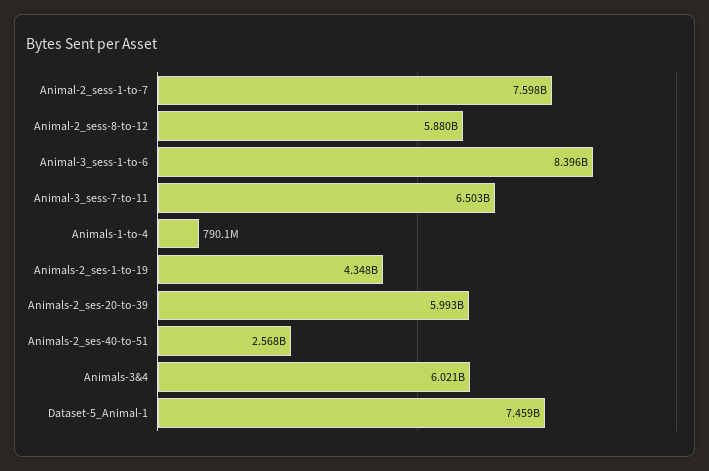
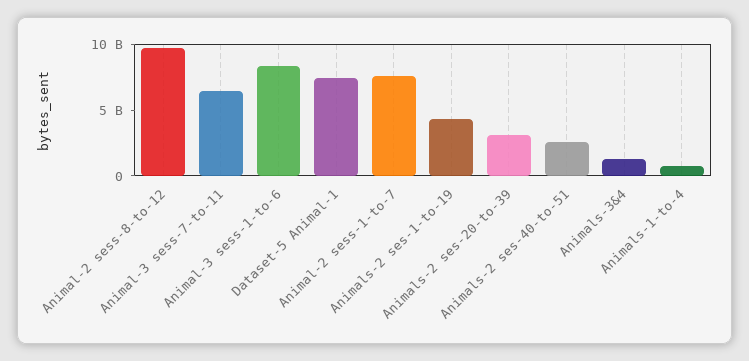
  {
    "Animal-2_sess-1-to-7": 7598000000,
-   "Animal-2_sess-8-to-12": 5880000000,
+   "Animal-2_sess-8-to-12": 10000000000,
    "Animal-3_sess-1-to-6": 8396000000,
    "Animal-3_sess-7-to-11": 6503000000,
    "Animals-1-to-4": 790100000,
    "Animals-2_ses-1-to-19": 4348000000,
-   "Animals-2_ses-20-to-39": 5993000000,
+   "Animals-2_ses-20-to-39": 3000000000,
    "Animals-2_ses-40-to-51": 2568000000,
-   "Animals-3&4": 6021000000,
+   "Animals-3&4": 1000000000,
    "Dataset-5_Animal-1": 7459000000
  }

